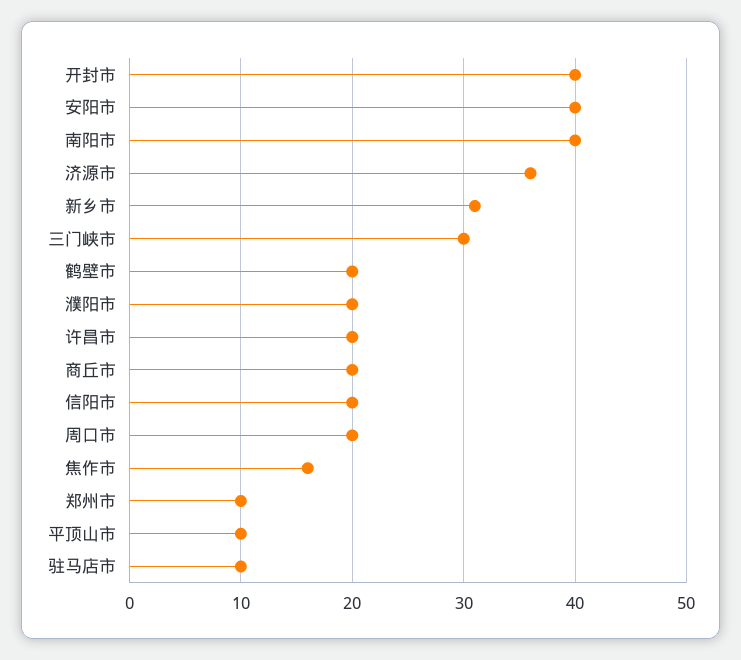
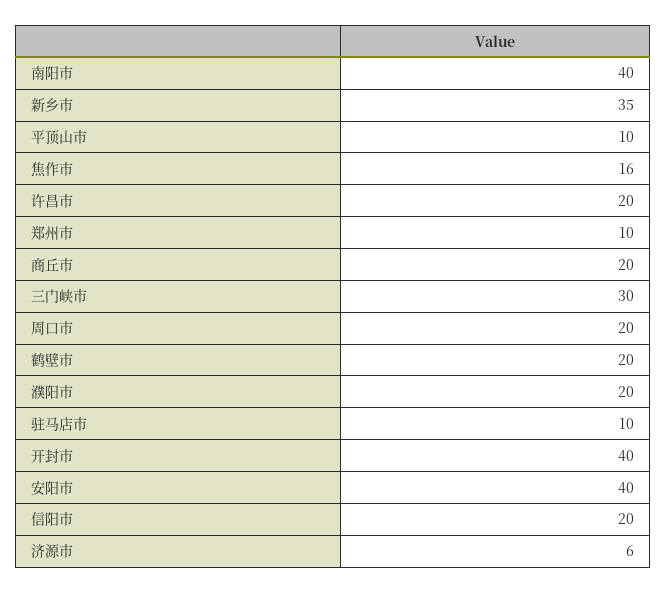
  {
    "开封市": 40,
    "安阳市": 40,
    "南阳市": 40,
-   "济源市": 36,
+   "济源市": 6,
-   "新乡市": 31,
+   "新乡市": 35,
    "三门峡市": 30,
    "鹤壁市": 20,
    "濮阳市": 20,
    "许昌市": 20,
    "商丘市": 20,
    "信阳市": 20,
    "周口市": 20,
    "焦作市": 16,
    "郑州市": 10,
    "平顶山市": 10,
    "驻马店市": 10
  }

